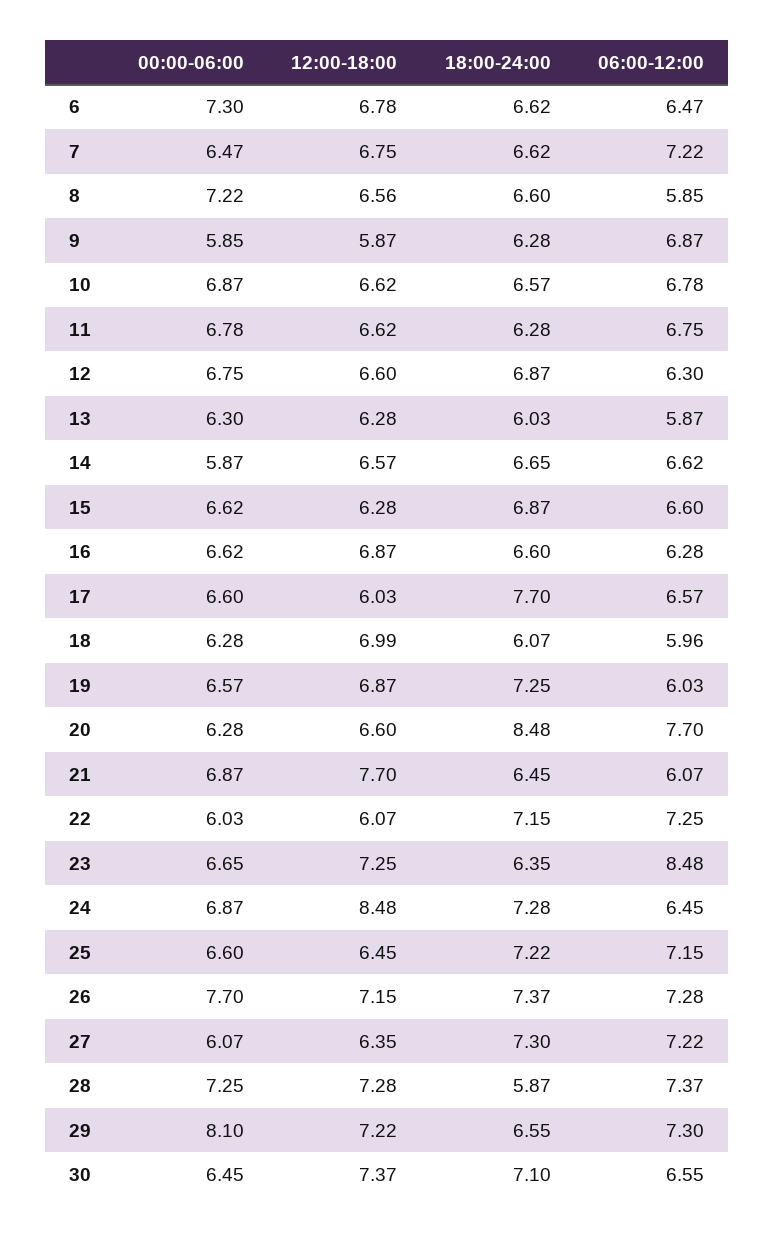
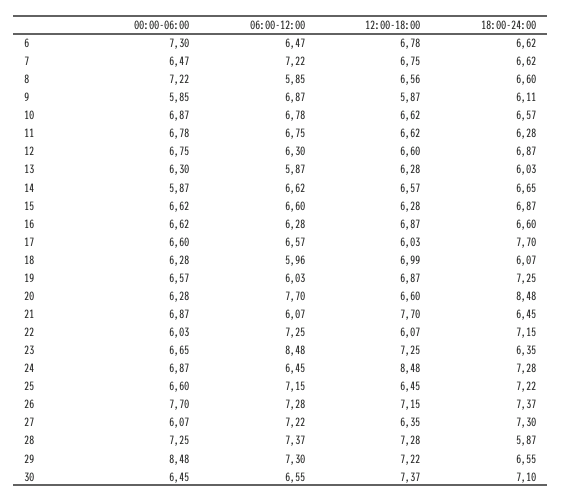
  {
    "00:00-06:00": {
      "6": 7.3,
      "7": 6.47,
      "8": 7.22,
      "9": 5.85,
      "10": 6.87,
      "11": 6.78,
      "12": 6.75,
      "13": 6.3,
      "14": 5.87,
      "15": 6.62,
      "16": 6.62,
      "17": 6.6,
      "18": 6.28,
      "19": 6.57,
      "20": 6.28,
      "21": 6.87,
      "22": 6.03,
      "23": 6.65,
      "24": 6.87,
      "25": 6.6,
      "26": 7.7,
      "27": 6.07,
      "28": 7.25,
-     "29": 8.1,
+     "29": 8.48,
      "30": 6.45
    },
    "12:00-18:00": {
      "6": 6.78,
      "7": 6.75,
      "8": 6.56,
      "9": 5.87,
      "10": 6.62,
      "11": 6.62,
      "12": 6.6,
      "13": 6.28,
      "14": 6.57,
      "15": 6.28,
      "16": 6.87,
      "17": 6.03,
      "18": 6.99,
      "19": 6.87,
      "20": 6.6,
      "21": 7.7,
      "22": 6.07,
      "23": 7.25,
      "24": 8.48,
      "25": 6.45,
      "26": 7.15,
      "27": 6.35,
      "28": 7.28,
      "29": 7.22,
      "30": 7.37
    },
    "18:00-24:00": {
      "6": 6.62,
      "7": 6.62,
      "8": 6.6,
-     "9": 6.28,
+     "9": 6.11,
      "10": 6.57,
      "11": 6.28,
      "12": 6.87,
      "13": 6.03,
      "14": 6.65,
      "15": 6.87,
      "16": 6.6,
      "17": 7.7,
      "18": 6.07,
      "19": 7.25,
      "20": 8.48,
      "21": 6.45,
      "22": 7.15,
      "23": 6.35,
      "24": 7.28,
      "25": 7.22,
      "26": 7.37,
      "27": 7.3,
      "28": 5.87,
      "29": 6.55,
      "30": 7.1
    },
    "06:00-12:00": {
      "6": 6.47,
      "7": 7.22,
      "8": 5.85,
      "9": 6.87,
      "10": 6.78,
      "11": 6.75,
      "12": 6.3,
      "13": 5.87,
      "14": 6.62,
      "15": 6.6,
      "16": 6.28,
      "17": 6.57,
      "18": 5.96,
      "19": 6.03,
      "20": 7.7,
      "21": 6.07,
      "22": 7.25,
      "23": 8.48,
      "24": 6.45,
      "25": 7.15,
      "26": 7.28,
      "27": 7.22,
      "28": 7.37,
      "29": 7.3,
      "30": 6.55
    }
  }

